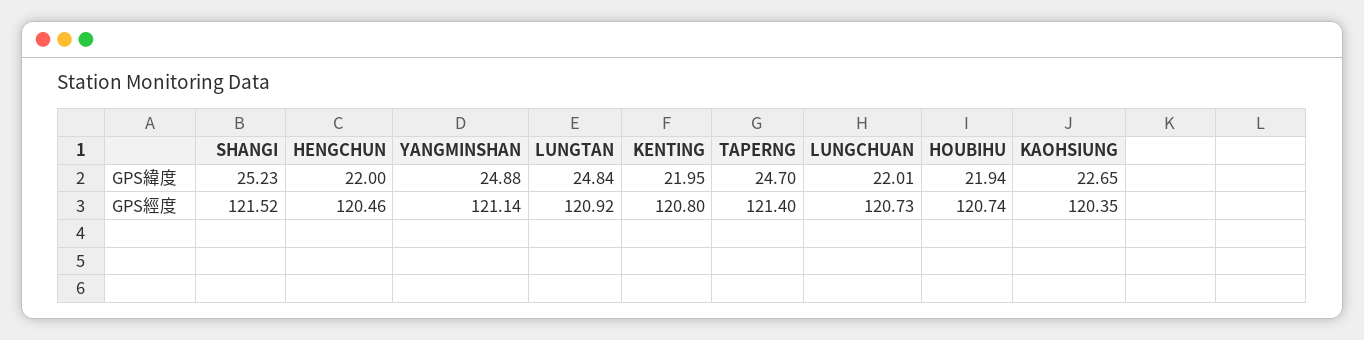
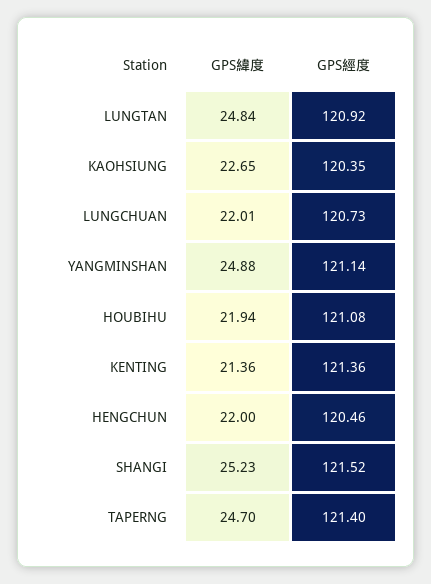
  {
    "SHANGI": {
      "GPS緯度": 25.23,
      "GPS經度": 121.52
    },
    "HENGCHUN": {
      "GPS緯度": 22,
      "GPS經度": 120.46
    },
    "YANGMINSHAN": {
      "GPS緯度": 24.88,
      "GPS經度": 121.14
    },
    "LUNGTAN": {
      "GPS緯度": 24.84,
      "GPS經度": 120.92
    },
    "KENTING": {
-     "GPS緯度": 21.95,
+     "GPS緯度": 21.36,
-     "GPS經度": 120.8
+     "GPS經度": 121.36
    },
    "TAPERNG": {
      "GPS緯度": 24.7,
      "GPS經度": 121.4
    },
    "LUNGCHUAN": {
      "GPS緯度": 22.01,
      "GPS經度": 120.73
    },
    "HOUBIHU": {
      "GPS緯度": 21.94,
-     "GPS經度": 120.74
+     "GPS經度": 121.08
    },
    "KAOHSIUNG": {
      "GPS緯度": 22.65,
      "GPS經度": 120.35
    }
  }

